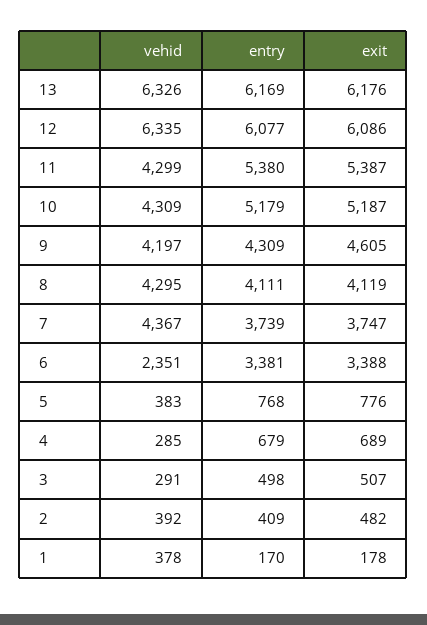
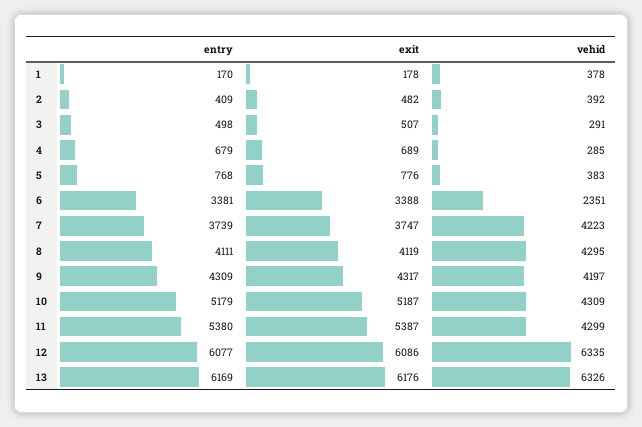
  {
    "vehid": {
      "13": 6326,
      "12": 6335,
      "11": 4299,
      "10": 4309,
      "9": 4197,
      "8": 4295,
-     "7": 4367,
+     "7": 4223,
      "6": 2351,
      "5": 383,
      "4": 285,
      "3": 291,
      "2": 392,
      "1": 378
    },
    "entry": {
      "13": 6169,
      "12": 6077,
      "11": 5380,
      "10": 5179,
      "9": 4309,
      "8": 4111,
      "7": 3739,
      "6": 3381,
      "5": 768,
      "4": 679,
      "3": 498,
      "2": 409,
      "1": 170
    },
    "exit": {
      "13": 6176,
      "12": 6086,
      "11": 5387,
      "10": 5187,
-     "9": 4605,
+     "9": 4317,
      "8": 4119,
      "7": 3747,
      "6": 3388,
      "5": 776,
      "4": 689,
      "3": 507,
      "2": 482,
      "1": 178
    }
  }

